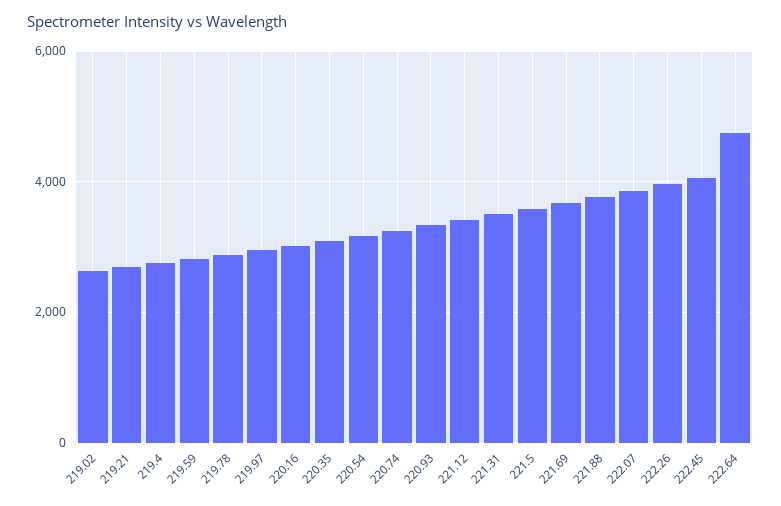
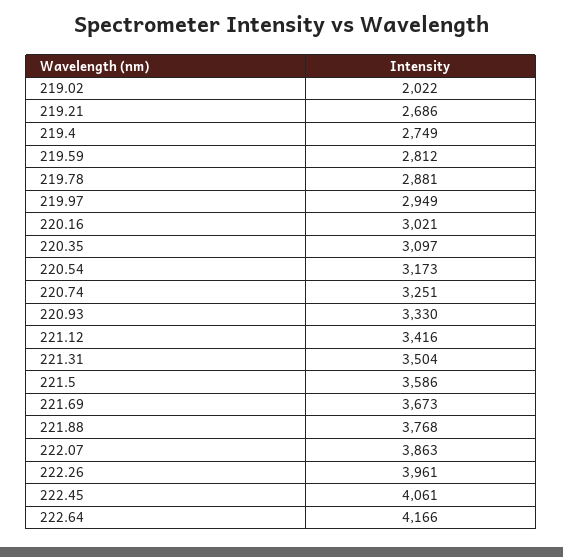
  {
-   "219.02": 2600,
+   "219.02": 2022,
    "219.21": 2686,
    "219.4": 2749,
    "219.59": 2812,
    "219.78": 2881,
    "219.97": 2949,
    "220.16": 3021,
    "220.35": 3097,
    "220.54": 3173,
    "220.74": 3251,
    "220.93": 3330,
    "221.12": 3416,
    "221.31": 3504,
    "221.5": 3586,
    "221.69": 3673,
    "221.88": 3768,
    "222.07": 3863,
    "222.26": 3961,
    "222.45": 4061,
-   "222.64": 4800
+   "222.64": 4166
  }

